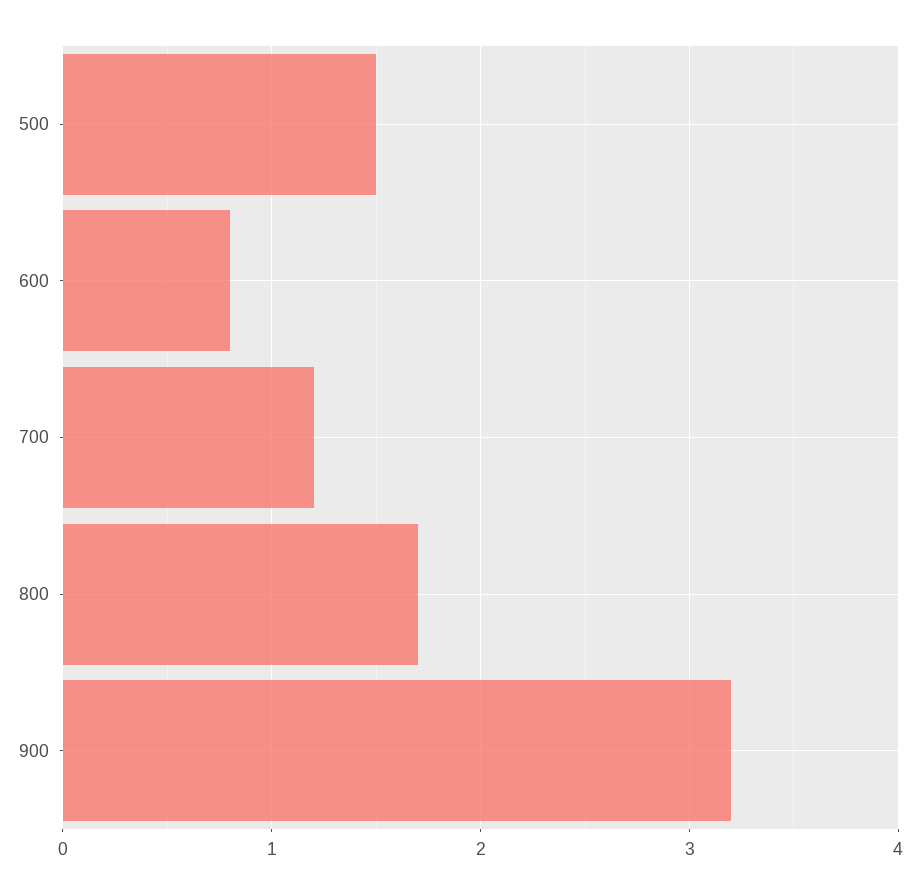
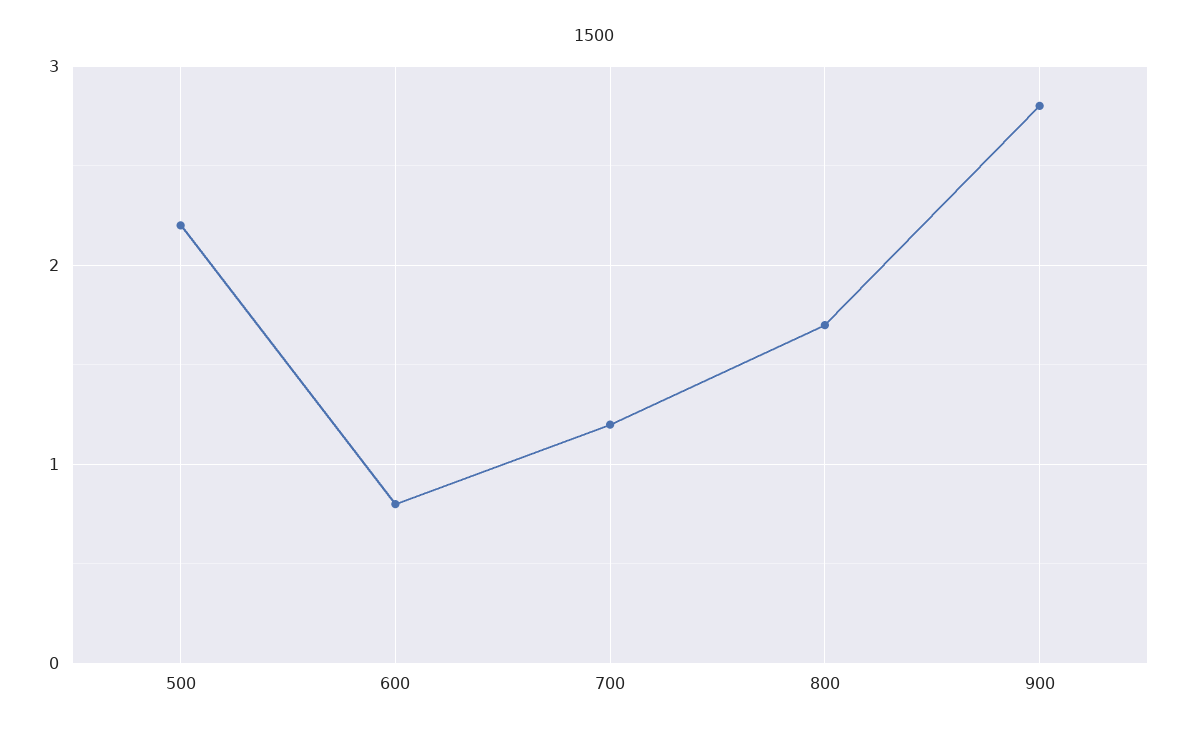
  {
-   "500": 1.5,
+   "500": 2.2,
    "600": 0.8,
    "700": 1.2,
    "800": 1.7,
-   "900": 3.2
+   "900": 2.8
  }

